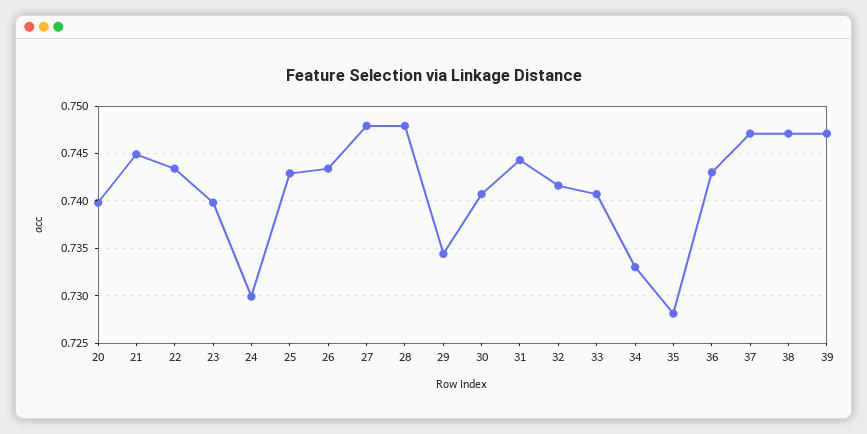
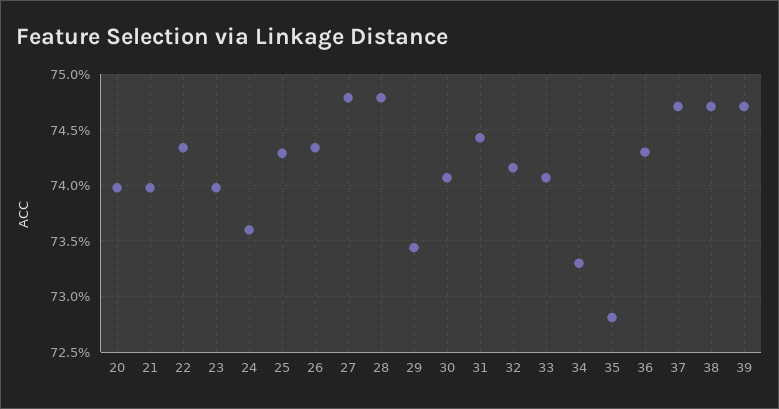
  {
    "20": 0.74,
-   "21": 0.745,
+   "21": 0.74,
    "22": 0.743,
    "23": 0.74,
-   "24": 0.73,
+   "24": 0.736,
    "25": 0.743,
    "26": 0.743,
    "27": 0.748,
    "28": 0.748,
    "29": 0.734,
    "30": 0.741,
    "31": 0.744,
    "32": 0.742,
    "33": 0.741,
    "34": 0.733,
    "35": 0.728,
    "36": 0.743,
    "37": 0.747,
    "38": 0.747,
    "39": 0.747
  }

